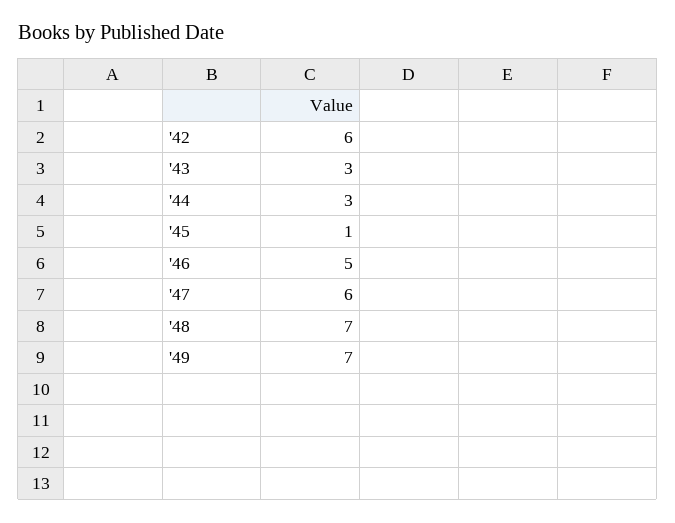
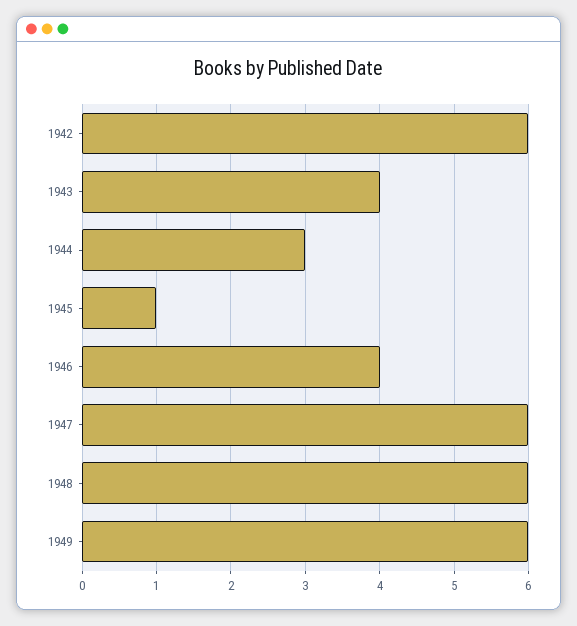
  {
    "'42": 6,
-   "'43": 3,
+   "'43": 4,
    "'44": 3,
    "'45": 1,
-   "'46": 5,
+   "'46": 4,
    "'47": 6,
-   "'48": 7,
+   "'48": 6,
-   "'49": 7
+   "'49": 6
  }

